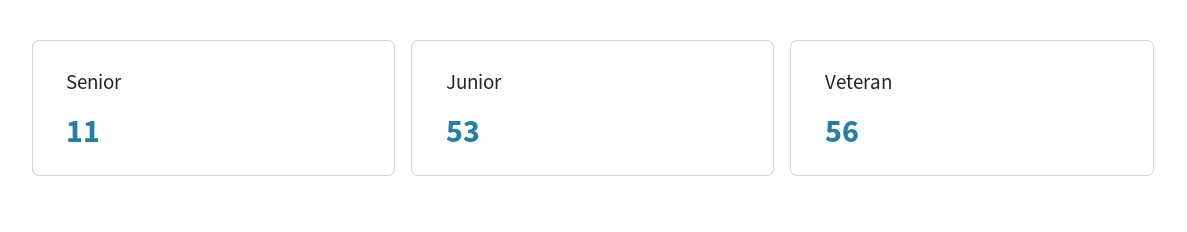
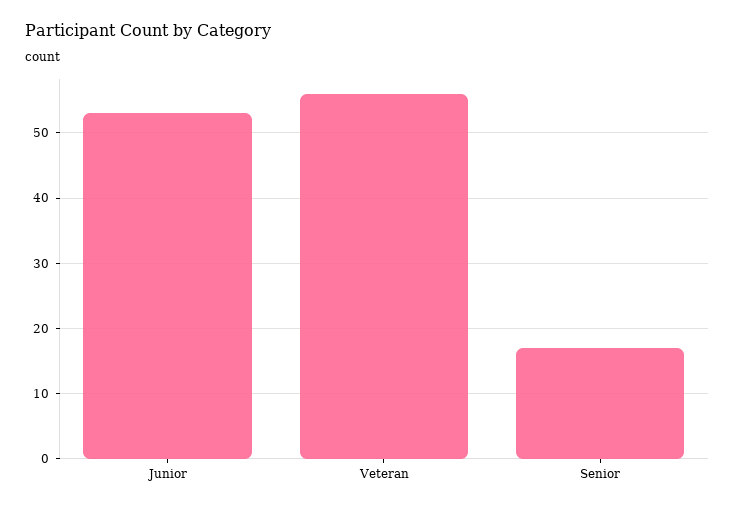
  {
-   "Senior": 11,
+   "Senior": 17,
    "Junior": 53,
    "Veteran": 56
  }

